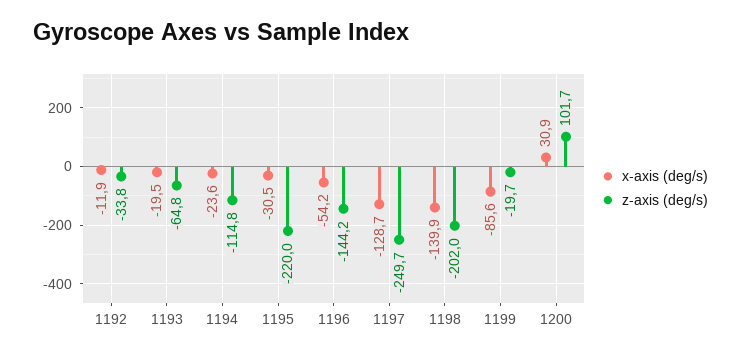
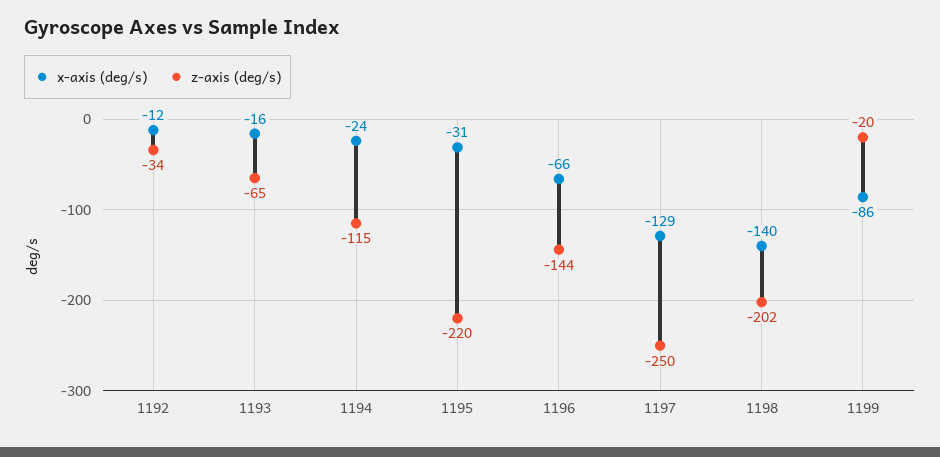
  {
    "x-axis (deg/s)": {
      "1192": -11.9,
-     "1193": -19.5,
+     "1193": -16,
      "1194": -23.6,
      "1195": -30.5,
-     "1196": -54.2,
+     "1196": -66,
      "1197": -128.7,
      "1198": -139.9,
-     "1199": -85.6,
+     "1199": -85.6
-     "1200": 30.9
    },
    "z-axis (deg/s)": {
      "1192": -33.8,
      "1193": -64.8,
      "1194": -114.8,
      "1195": -220,
      "1196": -144.2,
      "1197": -249.7,
      "1198": -202,
-     "1199": -19.7,
+     "1199": -19.7
-     "1200": 101.7
    }
  }

